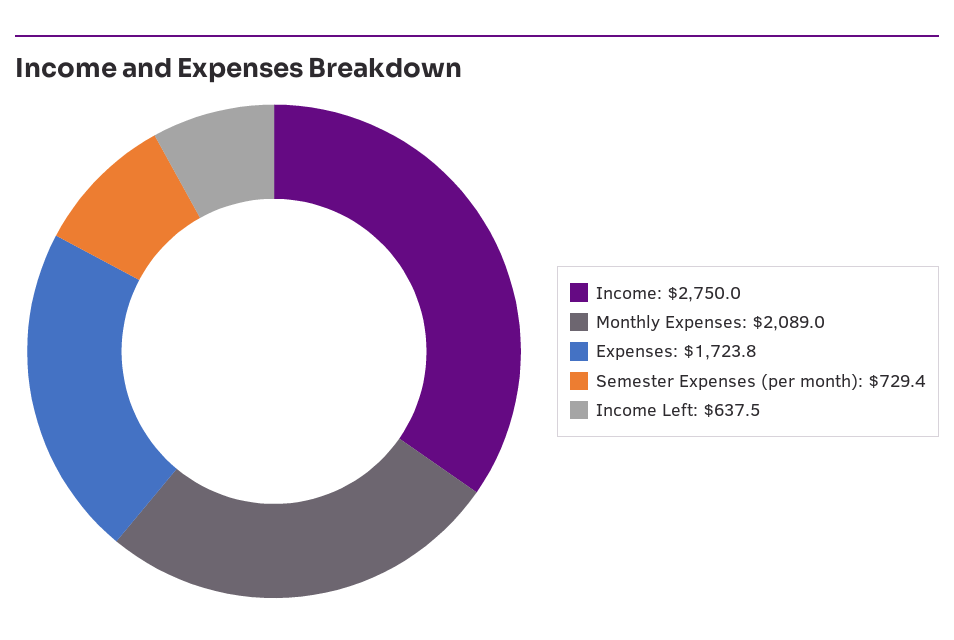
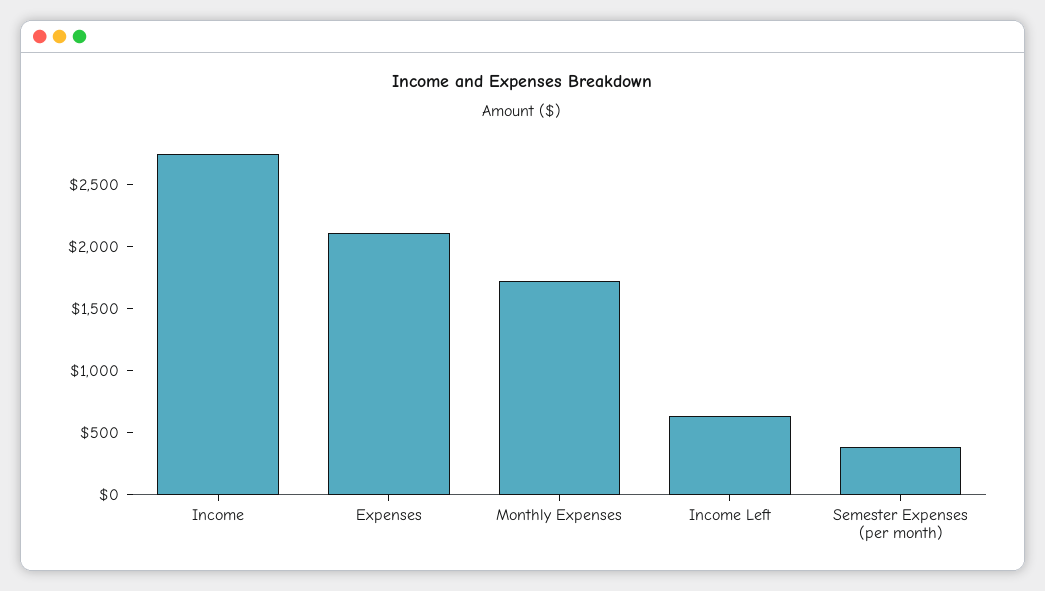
  {
    "Income": 2750,
-   "Monthly Expenses": 2089,
+   "Monthly Expenses": 1700,
-   "Expenses": 1723.8,
+   "Expenses": 2100,
-   "Semester Expenses (per month)": 729.4,
+   "Semester Expenses (per month)": 400,
    "Income Left": 637.5
  }

